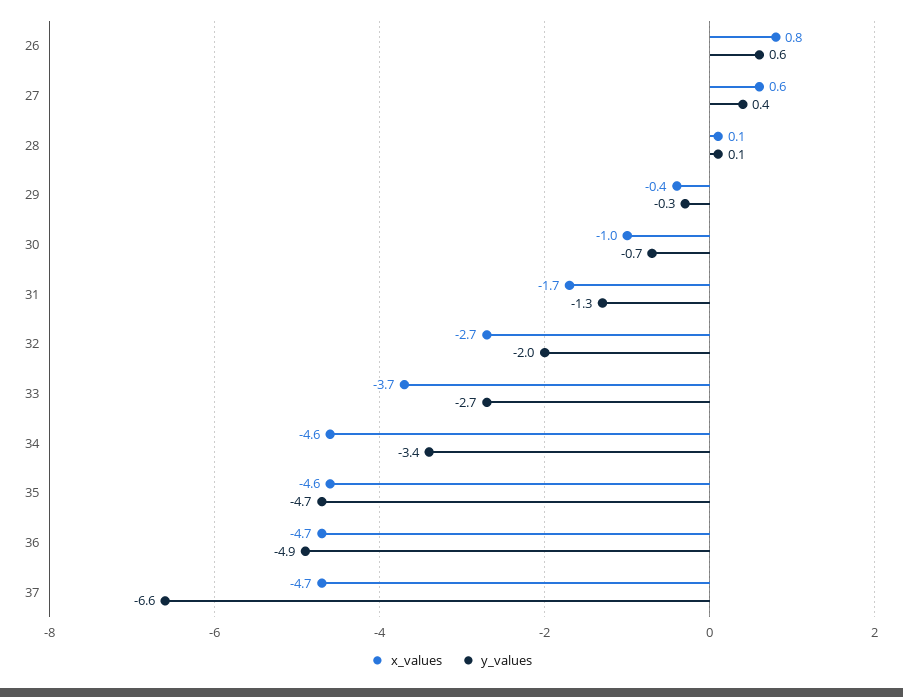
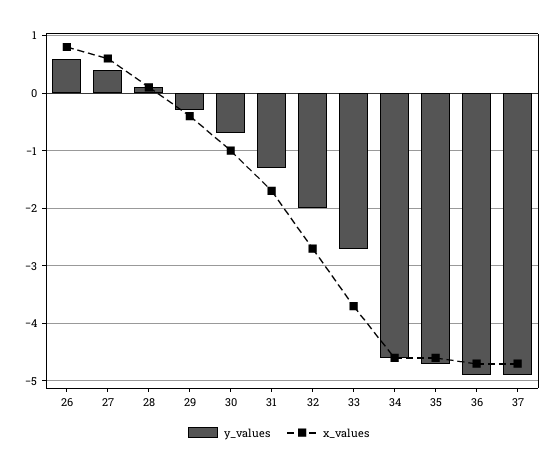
  {
    "x_values": {
      "26": 0.8,
      "27": 0.6,
      "28": 0.1,
      "29": -0.4,
      "30": -1,
      "31": -1.7,
      "32": -2.7,
      "33": -3.7,
      "34": -4.6,
      "35": -4.6,
      "36": -4.7,
      "37": -4.7
    },
    "y_values": {
      "26": 0.6,
      "27": 0.4,
      "28": 0.1,
      "29": -0.3,
      "30": -0.7,
      "31": -1.3,
      "32": -2,
      "33": -2.7,
-     "34": -3.4,
+     "34": -4.5,
      "35": -4.7,
      "36": -4.9,
-     "37": -6.6
+     "37": -5
    }
  }

